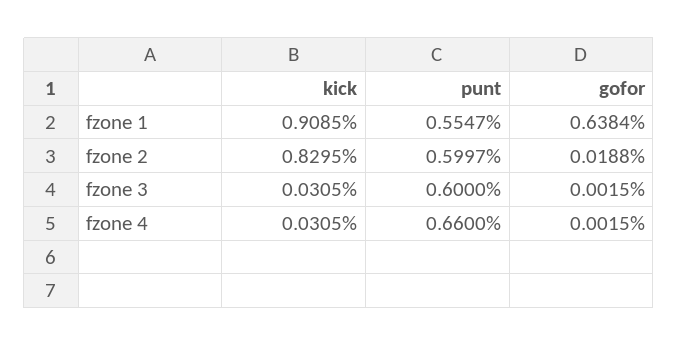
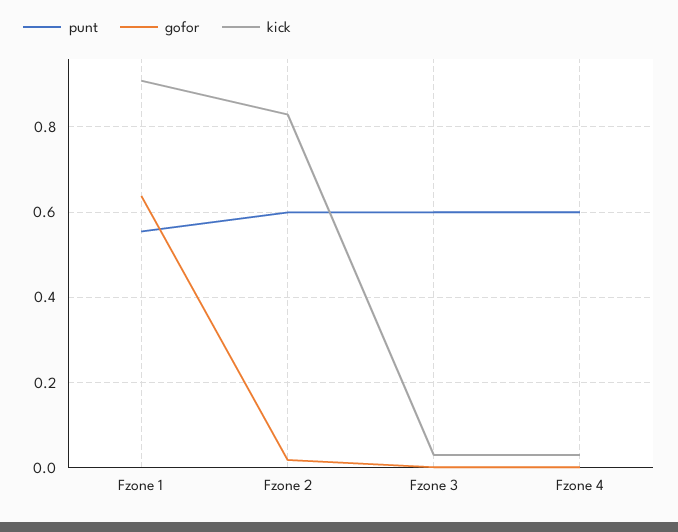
  {
    "kick": {
      "fzone 1": 0.9085,
      "fzone 2": 0.8295,
      "fzone 3": 0.0305,
      "fzone 4": 0.0305
    },
    "punt": {
      "fzone 1": 0.5547,
      "fzone 2": 0.5997,
      "fzone 3": 0.6,
-     "fzone 4": 0.66
+     "fzone 4": 0.6
    },
    "gofor": {
      "fzone 1": 0.6384,
      "fzone 2": 0.0188,
      "fzone 3": 0.0015,
      "fzone 4": 0.0015
    }
  }

